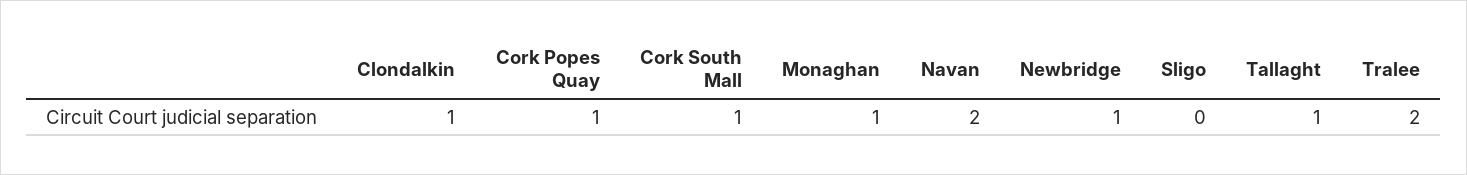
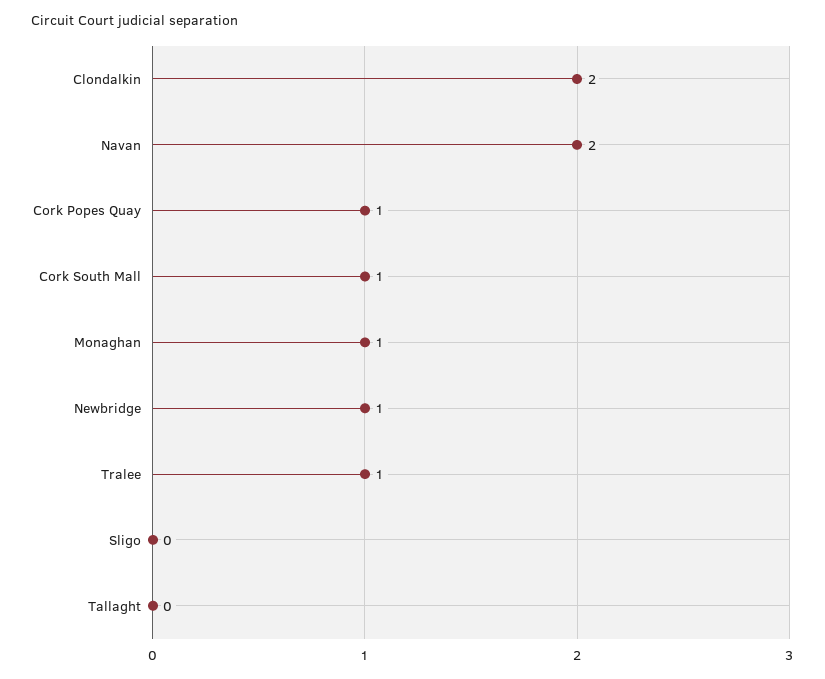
  {
-   "Clondalkin": 1,
+   "Clondalkin": 2,
    "Cork Popes Quay": 1,
    "Cork South Mall": 1,
    "Monaghan": 1,
    "Navan": 2,
    "Newbridge": 1,
    "Sligo": 0,
-   "Tallaght": 1,
+   "Tallaght": 0,
-   "Tralee": 2
+   "Tralee": 1
  }

